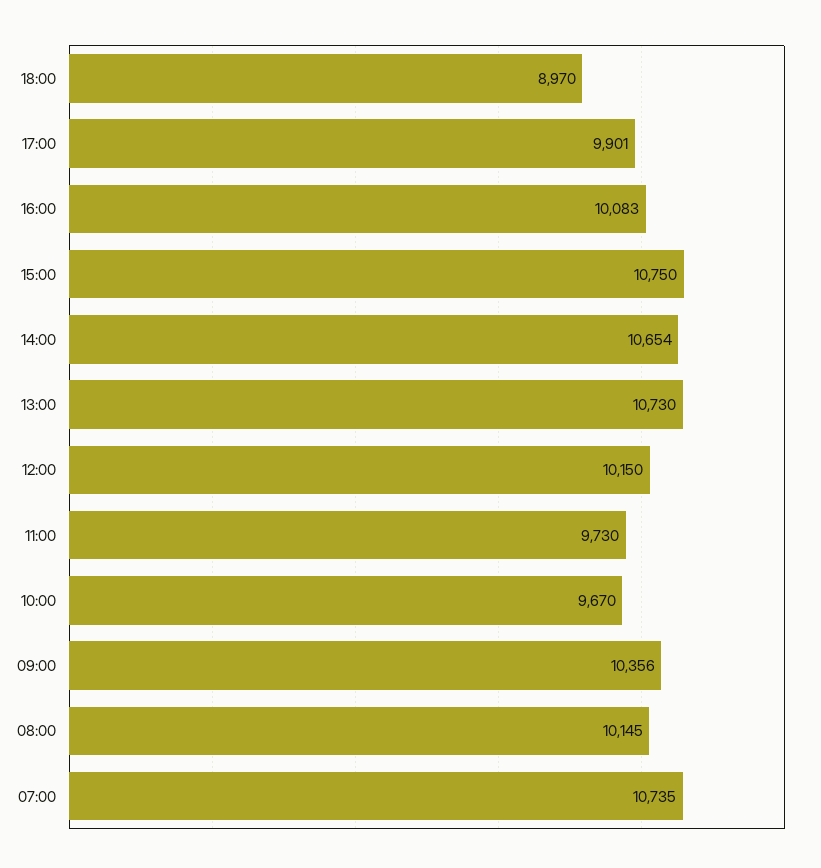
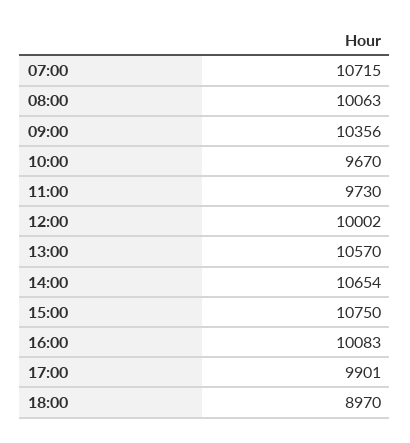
  {
    "18:00": 8970,
    "17:00": 9901,
    "16:00": 10083,
    "15:00": 10750,
    "14:00": 10654,
-   "13:00": 10730,
+   "13:00": 10570,
-   "12:00": 10150,
+   "12:00": 10002,
    "11:00": 9730,
    "10:00": 9670,
    "09:00": 10356,
-   "08:00": 10145,
+   "08:00": 10063,
-   "07:00": 10735
+   "07:00": 10715
  }

